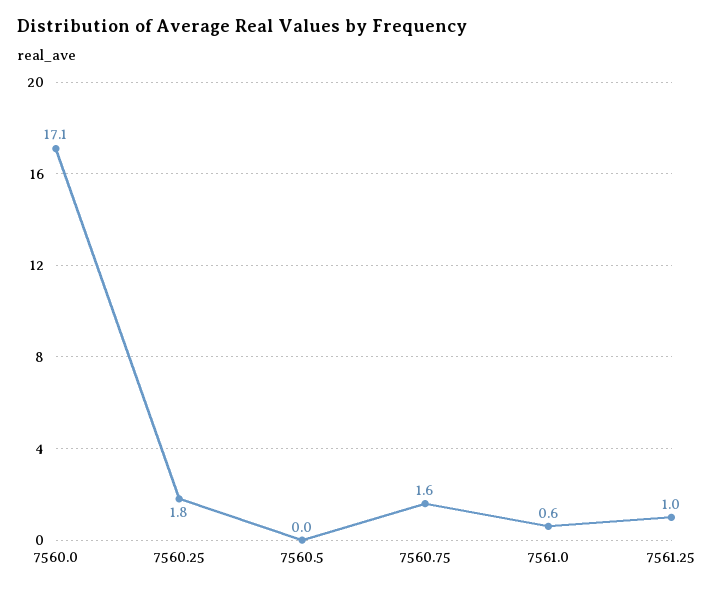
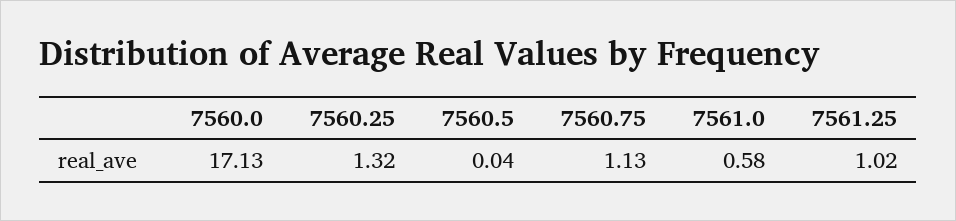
  {
    "7560.0": 17.13,
-   "7560.25": 1.8,
+   "7560.25": 1.32,
    "7560.5": 0.04,
-   "7560.75": 1.6,
+   "7560.75": 1.13,
    "7561.0": 0.58,
    "7561.25": 1.02
  }

